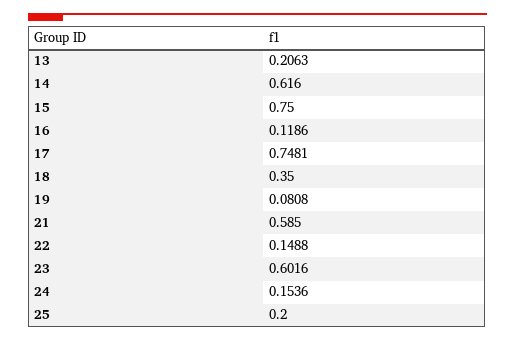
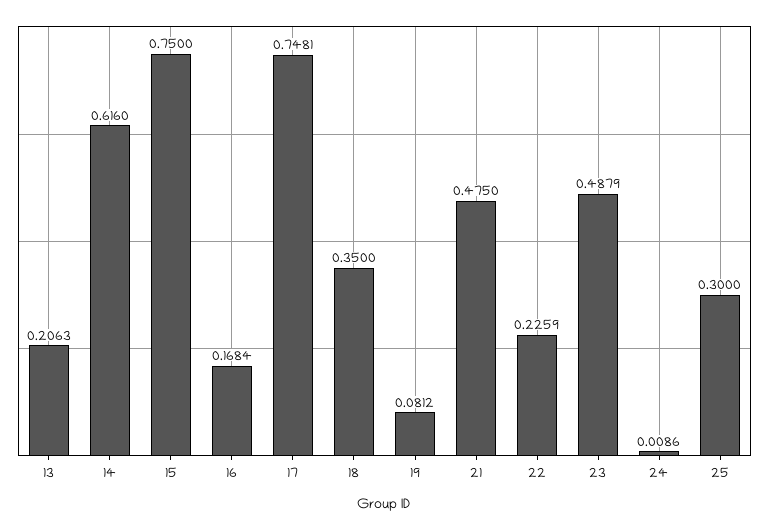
  {
    "13": 0.2063,
    "14": 0.616,
    "15": 0.75,
-   "16": 0.1186,
+   "16": 0.1684,
    "17": 0.7481,
    "18": 0.35,
-   "19": 0.0808,
+   "19": 0.0812,
-   "21": 0.585,
+   "21": 0.475,
-   "22": 0.1488,
+   "22": 0.2259,
-   "23": 0.6016,
+   "23": 0.4879,
-   "24": 0.1536,
+   "24": 0.0086,
-   "25": 0.2
+   "25": 0.3
  }

